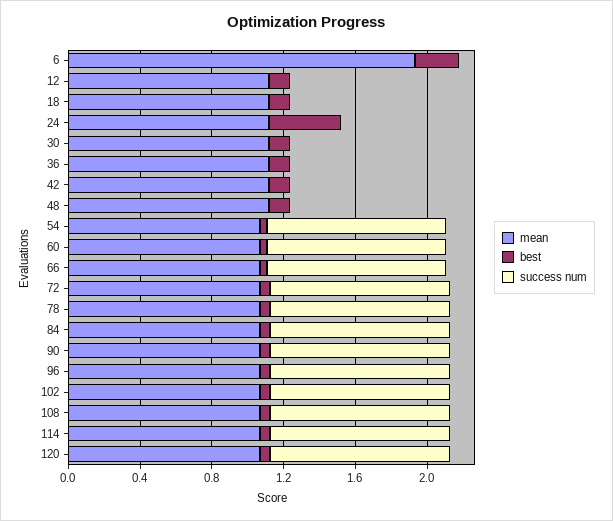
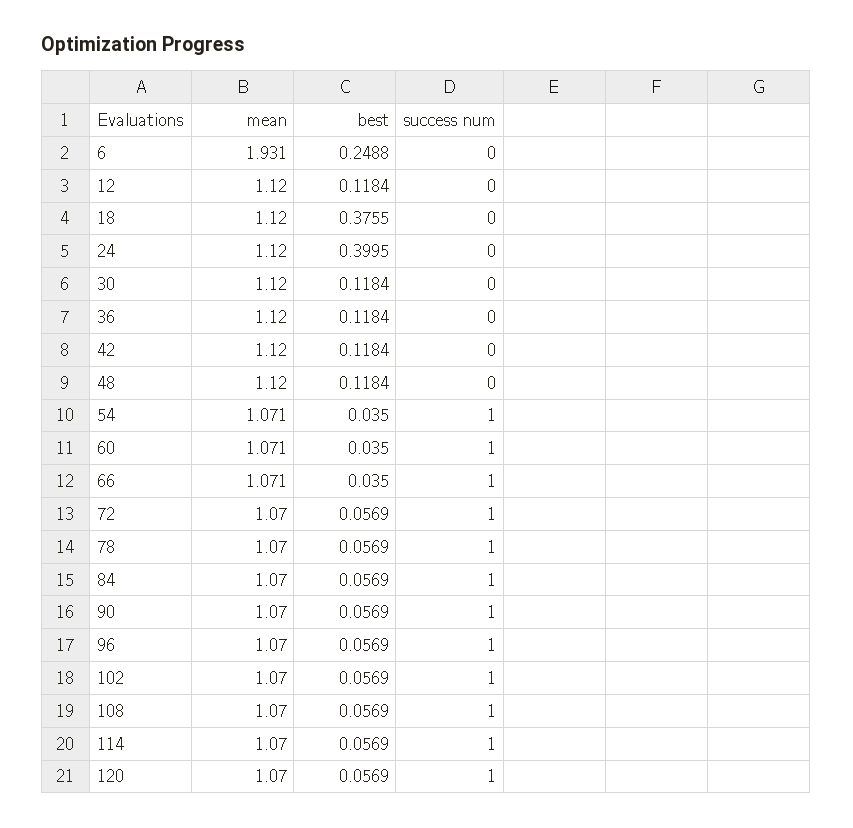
  {
    "mean": {
      "6": 1.931,
      "12": 1.12,
      "18": 1.12,
      "24": 1.12,
      "30": 1.12,
      "36": 1.12,
      "42": 1.12,
      "48": 1.12,
      "54": 1.071,
      "60": 1.071,
      "66": 1.071,
      "72": 1.07,
      "78": 1.07,
      "84": 1.07,
      "90": 1.07,
      "96": 1.07,
      "102": 1.07,
      "108": 1.07,
      "114": 1.07,
      "120": 1.07
    },
    "best": {
      "6": 0.2488,
      "12": 0.1184,
-     "18": 0.1,
+     "18": 0.3755,
      "24": 0.3995,
      "30": 0.1184,
      "36": 0.1184,
      "42": 0.1184,
      "48": 0.1184,
      "54": 0.035,
      "60": 0.035,
      "66": 0.035,
      "72": 0.0569,
      "78": 0.0569,
      "84": 0.0569,
      "90": 0.0569,
      "96": 0.0569,
      "102": 0.0569,
      "108": 0.0569,
      "114": 0.0569,
      "120": 0.0569
    },
    "success num": {
      "6": 0,
      "12": 0,
      "18": 0,
      "24": 0,
      "30": 0,
      "36": 0,
      "42": 0,
      "48": 0,
      "54": 1,
      "60": 1,
      "66": 1,
      "72": 1,
      "78": 1,
      "84": 1,
      "90": 1,
      "96": 1,
      "102": 1,
      "108": 1,
      "114": 1,
      "120": 1
    }
  }

